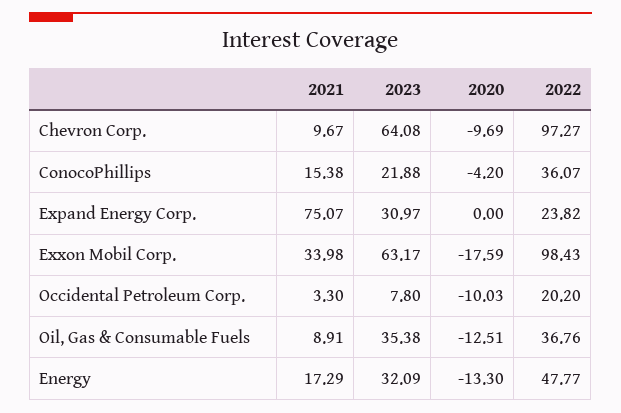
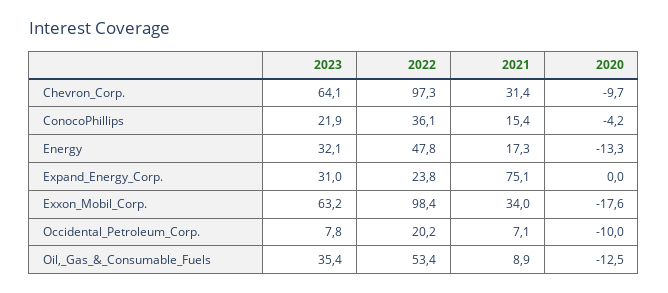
  {
    "2021": {
-     "Chevron Corp.": 9.67,
+     "Chevron Corp.": 31.4,
      "ConocoPhillips": 15.38,
      "Expand Energy Corp.": 75.07,
      "Exxon Mobil Corp.": 33.98,
-     "Occidental Petroleum Corp.": 3.3,
+     "Occidental Petroleum Corp.": 7.1,
      "Oil, Gas & Consumable Fuels": 8.91,
      "Energy": 17.29
    },
    "2023": {
      "Chevron Corp.": 64.08,
      "ConocoPhillips": 21.88,
      "Expand Energy Corp.": 30.97,
      "Exxon Mobil Corp.": 63.17,
      "Occidental Petroleum Corp.": 7.8,
      "Oil, Gas & Consumable Fuels": 35.38,
      "Energy": 32.09
    },
    "2020": {
      "Chevron Corp.": -9.69,
      "ConocoPhillips": -4.2,
      "Expand Energy Corp.": 0,
      "Exxon Mobil Corp.": -17.59,
      "Occidental Petroleum Corp.": -10.03,
      "Oil, Gas & Consumable Fuels": -12.51,
      "Energy": -13.3
    },
    "2022": {
      "Chevron Corp.": 97.27,
      "ConocoPhillips": 36.07,
      "Expand Energy Corp.": 23.82,
      "Exxon Mobil Corp.": 98.43,
      "Occidental Petroleum Corp.": 20.2,
-     "Oil, Gas & Consumable Fuels": 36.76,
+     "Oil, Gas & Consumable Fuels": 53.4,
      "Energy": 47.77
    }
  }

